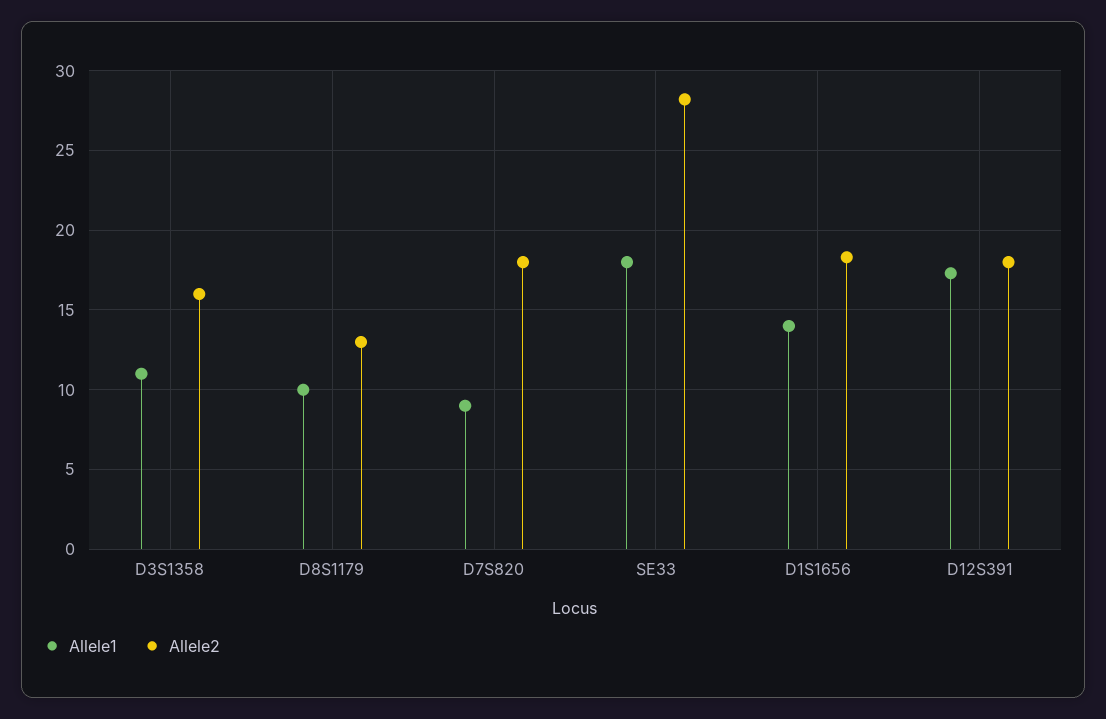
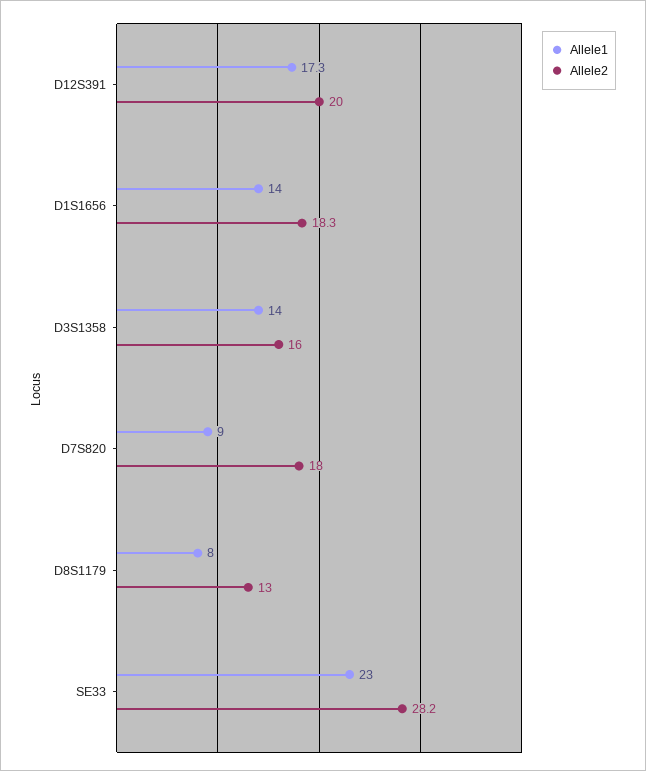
  {
    "Allele1": {
-     "D3S1358": 11,
+     "D3S1358": 14,
-     "D8S1179": 10,
+     "D8S1179": 8,
      "D7S820": 9,
-     "SE33": 18,
+     "SE33": 23,
      "D1S1656": 14,
      "D12S391": 17.3
    },
    "Allele2": {
      "D3S1358": 16,
      "D8S1179": 13,
      "D7S820": 18,
      "SE33": 28.2,
      "D1S1656": 18.3,
-     "D12S391": 18
+     "D12S391": 20
    }
  }

